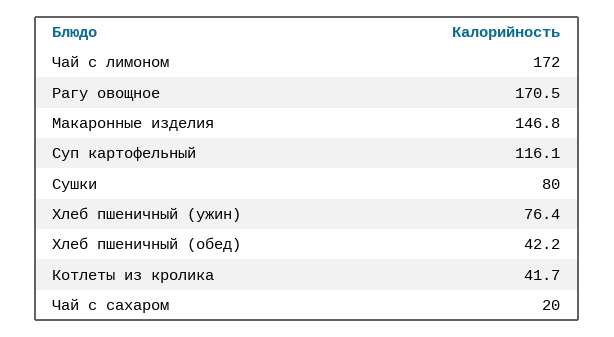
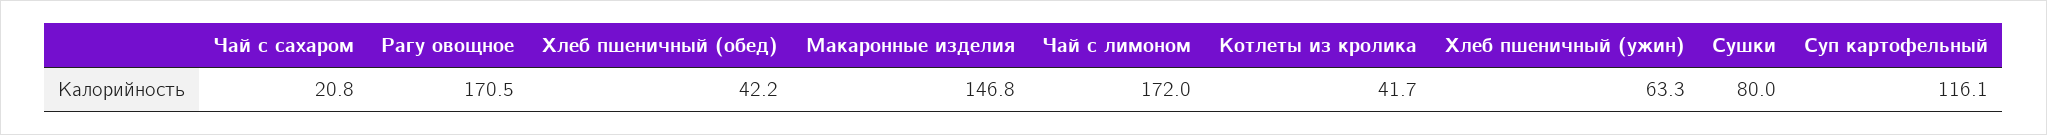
  {
    "Чай с лимоном": 172,
    "Рагу овощное": 170.5,
    "Макаронные изделия": 146.8,
    "Суп картофельный": 116.1,
    "Сушки": 80,
-   "Хлеб пшеничный (ужин)": 76.4,
+   "Хлеб пшеничный (ужин)": 63.3,
    "Хлеб пшеничный (обед)": 42.2,
    "Котлеты из кролика": 41.7,
-   "Чай с сахаром": 20
+   "Чай с сахаром": 20.8
  }

